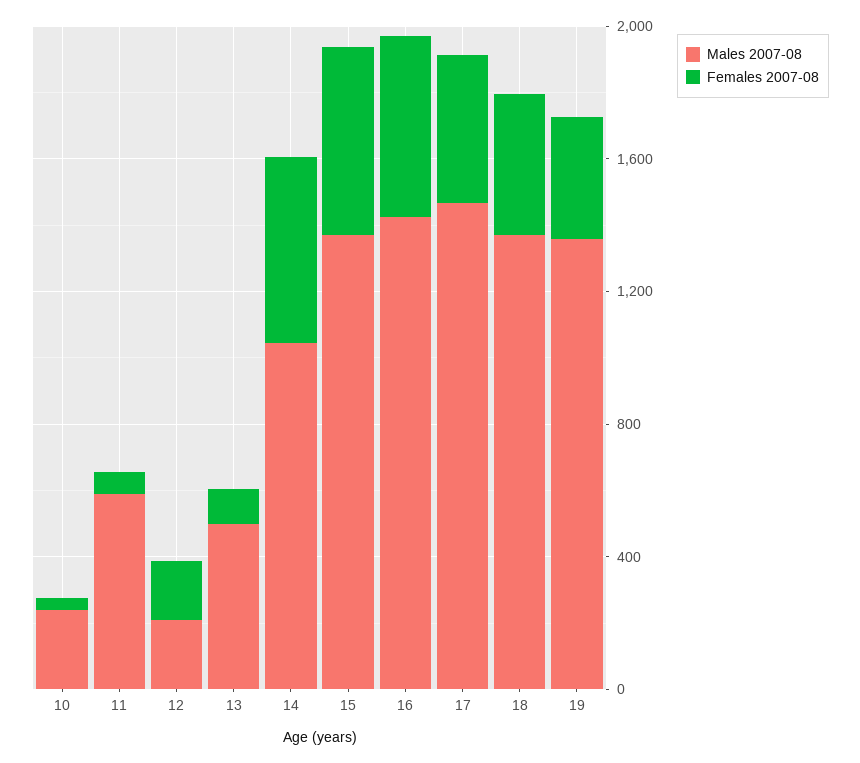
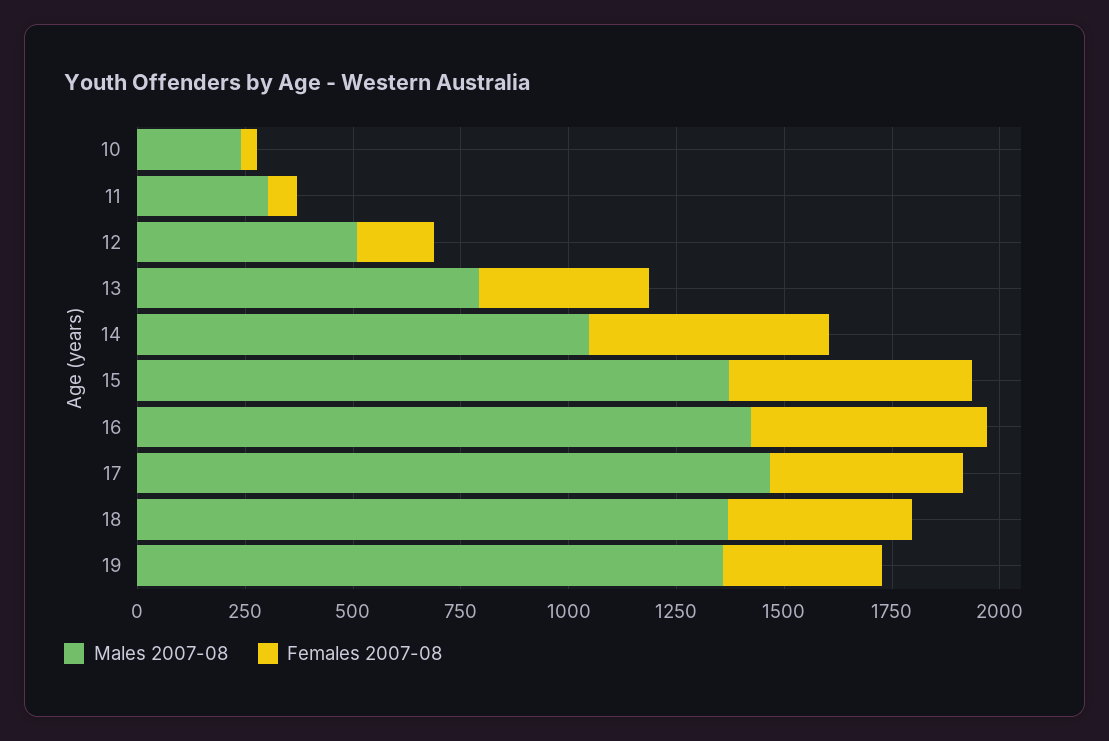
  {
    "Males 2007-08": {
      "10": 250,
-     "11": 600,
+     "11": 300,
-     "12": 200,
+     "12": 500,
-     "13": 500,
+     "13": 800,
      "14": 1050,
      "15": 1350,
      "16": 1400,
      "17": 1450,
      "18": 1350,
      "19": 1350
    },
    "Females 2007-08": {
      "10": 50,
      "11": 50,
      "12": 200,
-     "13": 100,
+     "13": 400,
      "14": 550,
      "15": 550,
      "16": 550,
      "17": 450,
      "18": 450,
      "19": 350
    }
  }

